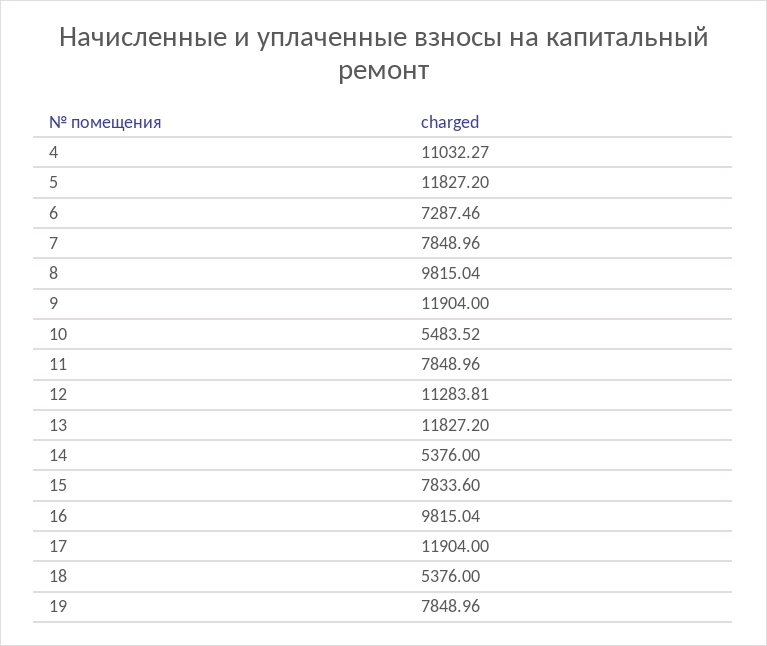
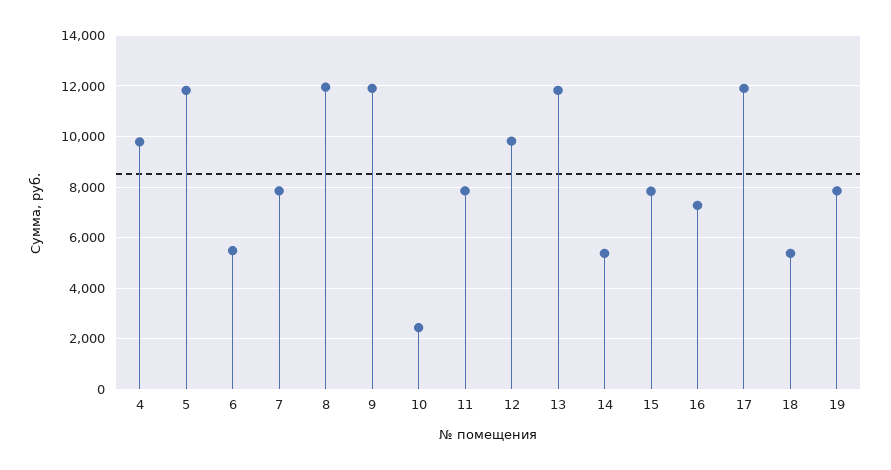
  {
-   "4": 11032.27,
+   "4": 9750,
    "5": 11827.2,
-   "6": 7287.46,
+   "6": 5500,
    "7": 7848.96,
-   "8": 9815.04,
+   "8": 12000,
    "9": 11904,
-   "10": 5483.52,
+   "10": 2500,
    "11": 7848.96,
-   "12": 11283.81,
+   "12": 9750,
    "13": 11827.2,
    "14": 5376,
    "15": 7833.6,
-   "16": 9815.04,
+   "16": 7250,
    "17": 11904,
    "18": 5376,
    "19": 7848.96
  }

